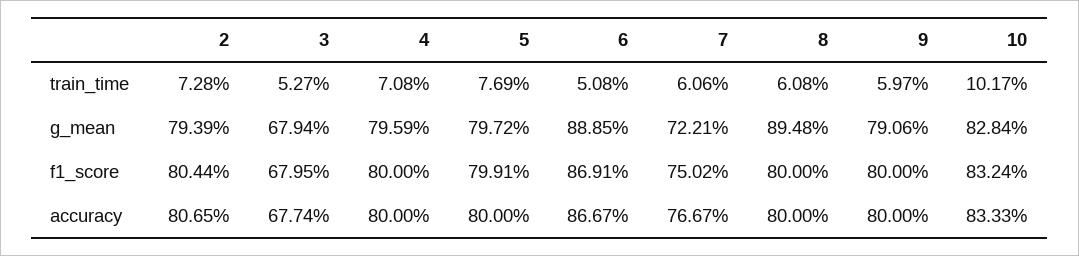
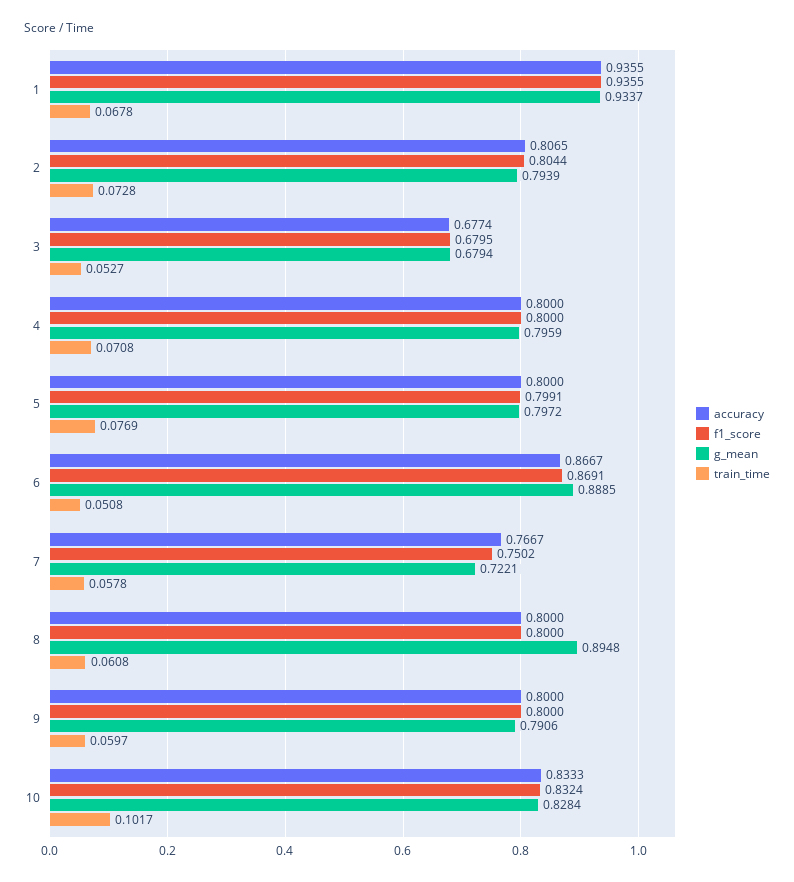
  {
    "train_time": {
      "2": 0.0728,
      "3": 0.0527,
      "4": 0.0708,
      "5": 0.0769,
      "6": 0.0508,
-     "7": 0.0606,
+     "7": 0.0578,
      "8": 0.0608,
      "9": 0.0597,
-     "10": 0.1017
+     "10": 0.1017,
+     "1": 0.0678
    },
    "g_mean": {
      "2": 0.7939,
      "3": 0.6794,
      "4": 0.7959,
      "5": 0.7972,
      "6": 0.8885,
      "7": 0.7221,
      "8": 0.8948,
      "9": 0.7906,
-     "10": 0.8284
+     "10": 0.8284,
+     "1": 0.9337
    },
    "f1_score": {
      "2": 0.8044,
      "3": 0.6795,
      "4": 0.8,
      "5": 0.7991,
      "6": 0.8691,
      "7": 0.7502,
      "8": 0.8,
      "9": 0.8,
-     "10": 0.8324
+     "10": 0.8324,
+     "1": 0.9355
    },
    "accuracy": {
      "2": 0.8065,
      "3": 0.6774,
      "4": 0.8,
      "5": 0.8,
      "6": 0.8667,
      "7": 0.7667,
      "8": 0.8,
      "9": 0.8,
-     "10": 0.8333
+     "10": 0.8333,
+     "1": 0.9355
    }
  }

